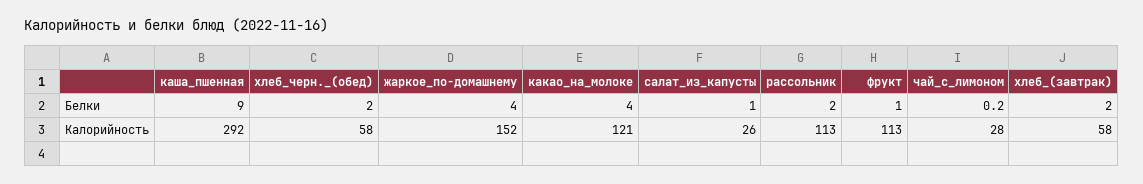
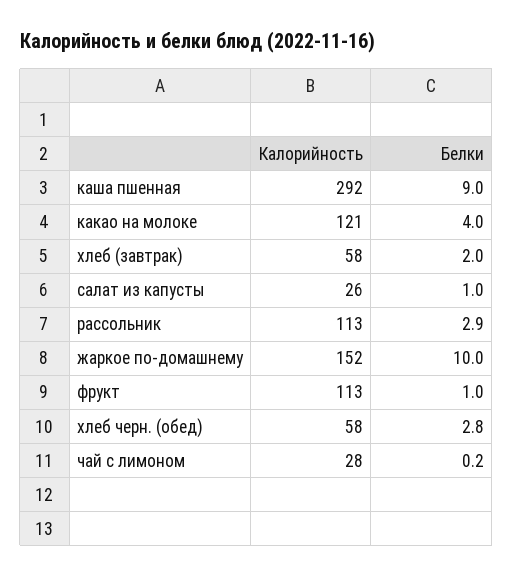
  {
    "каша_пшенная": {
      "Белки": 9,
      "Калорийность": 292
    },
    "хлеб_черн._(обед)": {
-     "Белки": 2,
+     "Белки": 2.8,
      "Калорийность": 58
    },
    "жаркое_по-домашнему": {
-     "Белки": 4,
+     "Белки": 10,
      "Калорийность": 152
    },
    "какао_на_молоке": {
      "Белки": 4,
      "Калорийность": 121
    },
    "салат_из_капусты": {
      "Белки": 1,
      "Калорийность": 26
    },
    "рассольник": {
-     "Белки": 2,
+     "Белки": 2.9,
      "Калорийность": 113
    },
    "фрукт": {
      "Белки": 1,
      "Калорийность": 113
    },
    "чай_с_лимоном": {
      "Белки": 0.2,
      "Калорийность": 28
    },
    "хлеб_(завтрак)": {
      "Белки": 2,
      "Калорийность": 58
    }
  }

